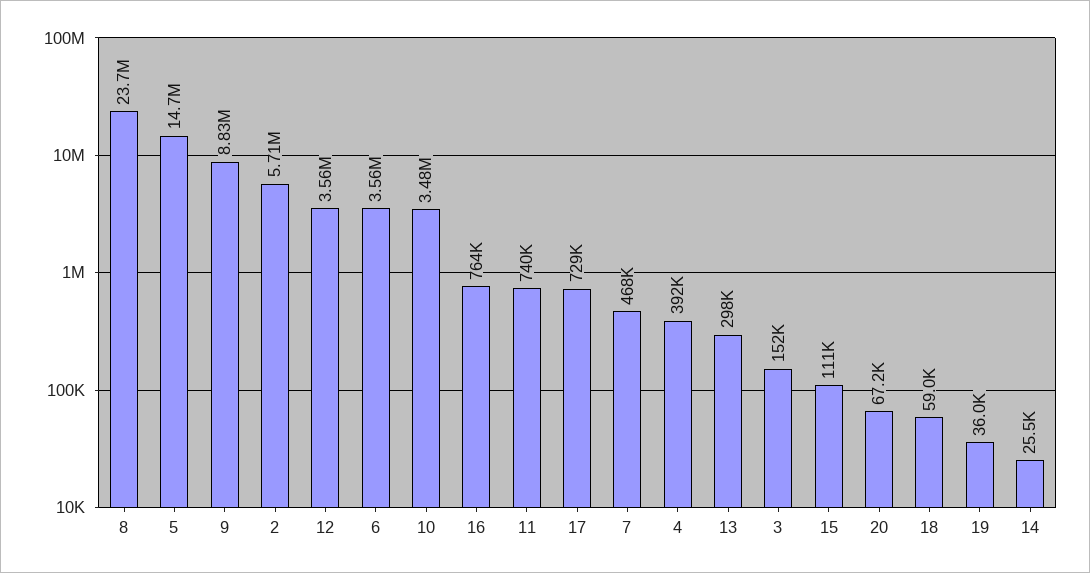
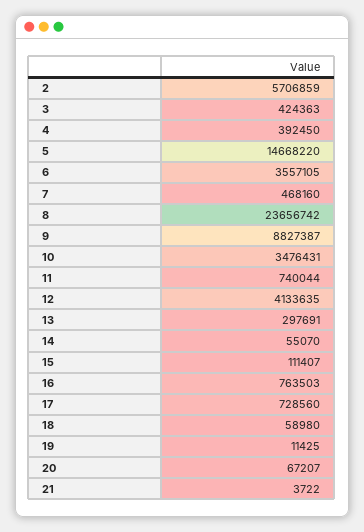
  {
    "8": 23656742,
    "5": 14668220,
    "9": 8827387,
    "2": 5706859,
-   "12": 3560000,
+   "12": 4133635,
    "6": 3557105,
    "10": 3476431,
    "16": 763503,
    "11": 740044,
    "17": 728560,
    "7": 468160,
    "4": 392450,
    "13": 297691,
-   "3": 152000,
+   "3": 424363,
    "15": 111407,
    "20": 67207,
    "18": 58980,
-   "19": 36000,
+   "19": 11425,
-   "14": 25500
+   "14": 55070,
+   "21": 3722
  }

